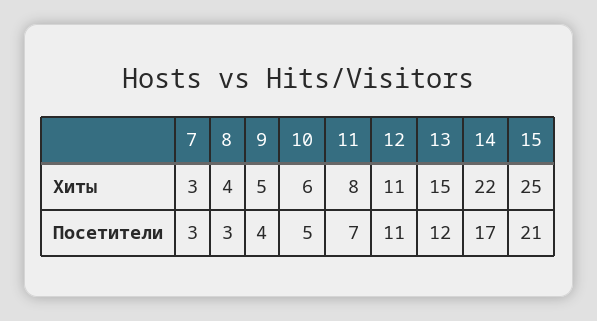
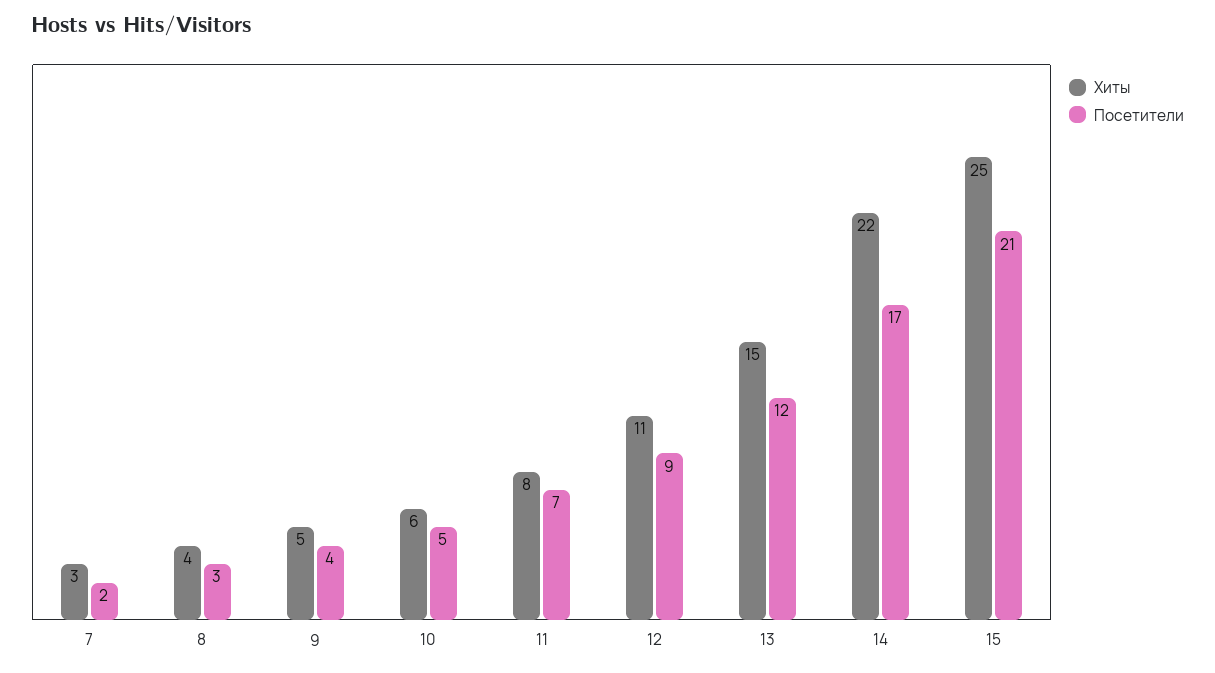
  {
    "Хиты": {
      "7": 3,
      "8": 4,
      "9": 5,
      "10": 6,
      "11": 8,
      "12": 11,
      "13": 15,
      "14": 22,
      "15": 25
    },
    "Посетители": {
-     "7": 3,
+     "7": 2,
      "8": 3,
      "9": 4,
      "10": 5,
      "11": 7,
-     "12": 11,
+     "12": 9,
      "13": 12,
      "14": 17,
      "15": 21
    }
  }

